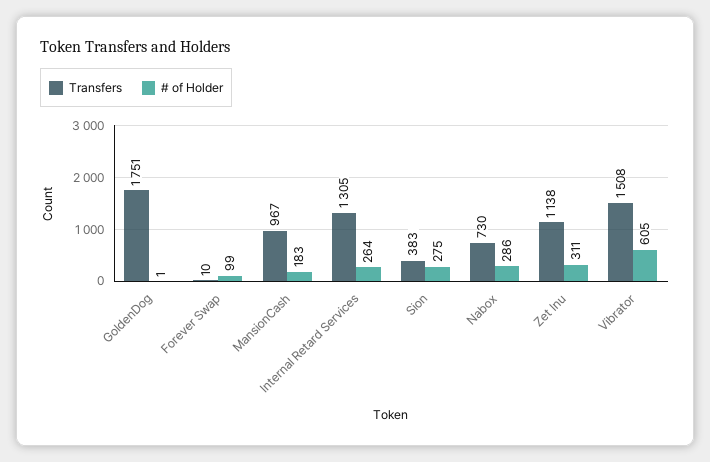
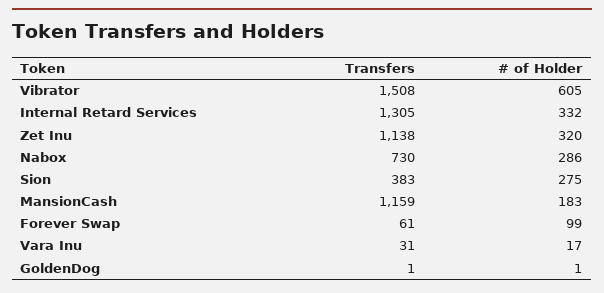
  {
    "Transfers": {
-     "GoldenDog": 1751,
+     "GoldenDog": 1,
-     "Forever Swap": 10,
+     "Forever Swap": 61,
-     "MansionCash": 967,
+     "MansionCash": 1159,
      "Internal Retard Services": 1305,
      "Sion": 383,
      "Nabox": 730,
      "Zet Inu": 1138,
-     "Vibrator": 1508
+     "Vibrator": 1508,
+     "Vara Inu": 31
    },
    "# of Holder": {
      "GoldenDog": 1,
      "Forever Swap": 99,
      "MansionCash": 183,
-     "Internal Retard Services": 264,
+     "Internal Retard Services": 332,
      "Sion": 275,
      "Nabox": 286,
-     "Zet Inu": 311,
+     "Zet Inu": 320,
-     "Vibrator": 605
+     "Vibrator": 605,
+     "Vara Inu": 17
    }
  }

